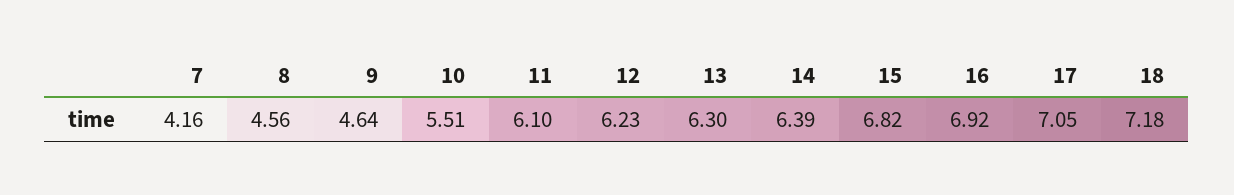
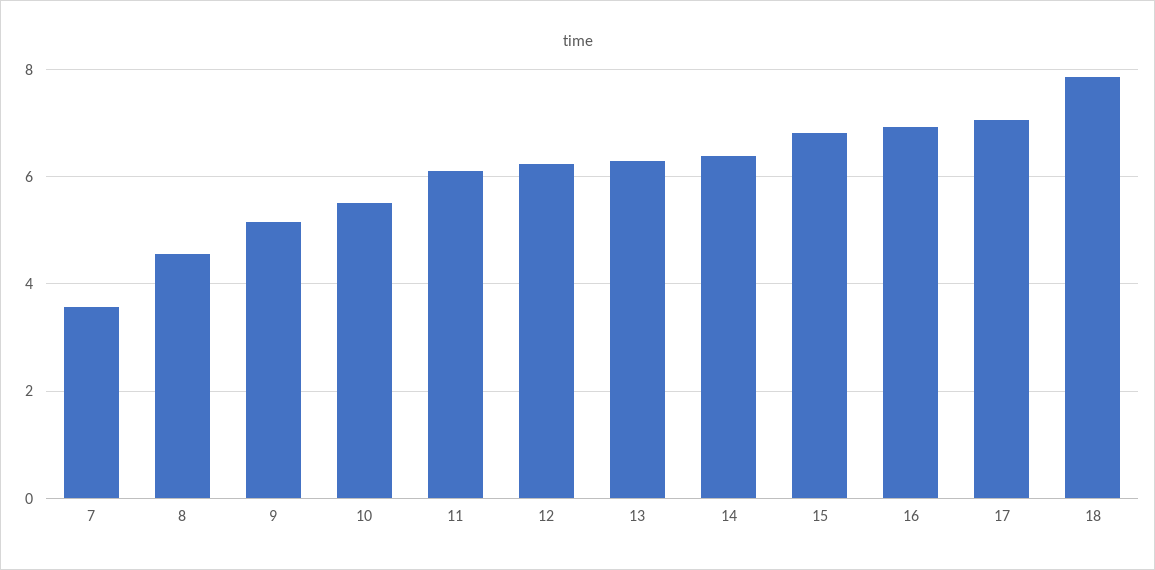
  {
-   "7": 4.16,
+   "7": 3.6,
    "8": 4.56,
-   "9": 4.64,
+   "9": 5.2,
    "10": 5.51,
    "11": 6.1,
    "12": 6.23,
    "13": 6.3,
    "14": 6.39,
    "15": 6.82,
    "16": 6.92,
    "17": 7.05,
-   "18": 7.18
+   "18": 7.8
  }

